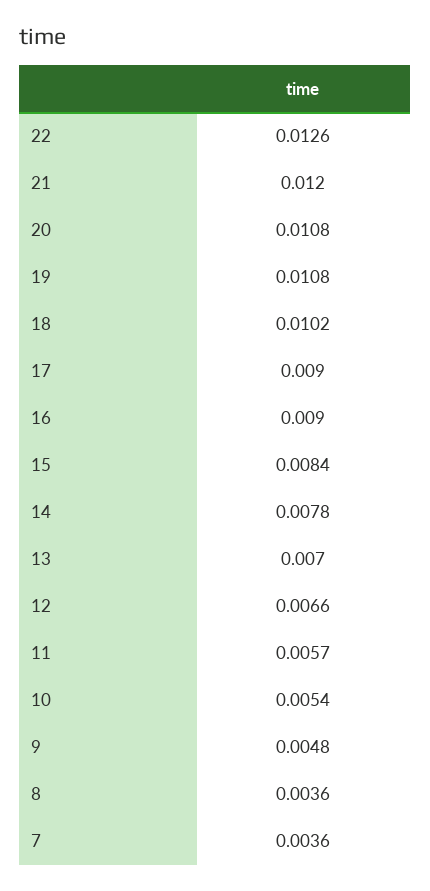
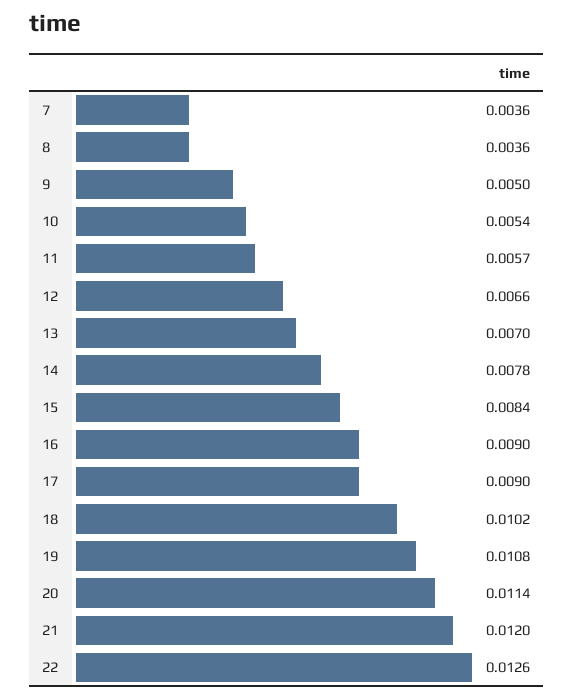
  {
    "22": 0.0126,
    "21": 0.012,
-   "20": 0.0108,
+   "20": 0.0114,
    "19": 0.0108,
    "18": 0.0102,
    "17": 0.009,
    "16": 0.009,
    "15": 0.0084,
    "14": 0.0078,
    "13": 0.007,
    "12": 0.0066,
    "11": 0.0057,
    "10": 0.0054,
-   "9": 0.0048,
+   "9": 0.005,
    "8": 0.0036,
    "7": 0.0036
  }

